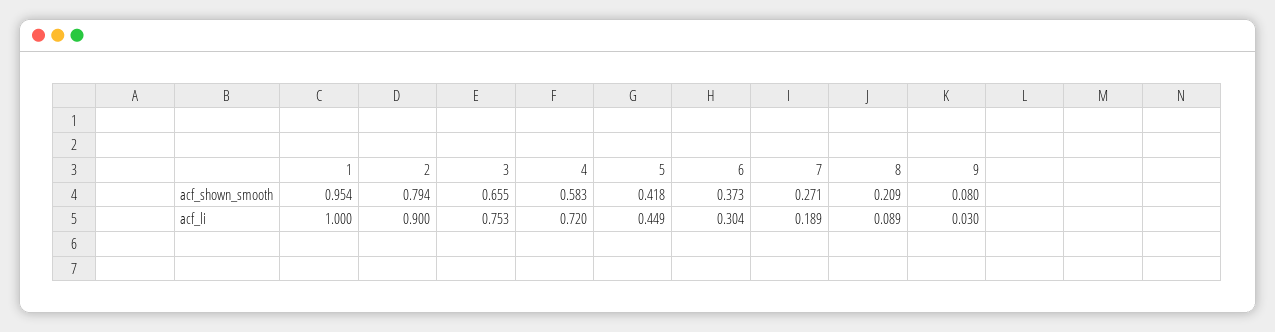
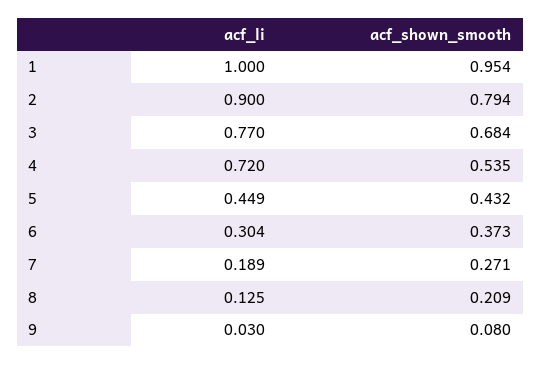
  {
    "1": {
      "acf_shown_smooth": 0.954,
      "acf_li": 1
    },
    "2": {
      "acf_shown_smooth": 0.794,
      "acf_li": 0.9
    },
    "3": {
-     "acf_shown_smooth": 0.655,
+     "acf_shown_smooth": 0.684,
-     "acf_li": 0.753
+     "acf_li": 0.77
    },
    "4": {
-     "acf_shown_smooth": 0.583,
+     "acf_shown_smooth": 0.535,
      "acf_li": 0.72
    },
    "5": {
-     "acf_shown_smooth": 0.418,
+     "acf_shown_smooth": 0.432,
      "acf_li": 0.449
    },
    "6": {
      "acf_shown_smooth": 0.373,
      "acf_li": 0.304
    },
    "7": {
      "acf_shown_smooth": 0.271,
      "acf_li": 0.189
    },
    "8": {
      "acf_shown_smooth": 0.209,
-     "acf_li": 0.089
+     "acf_li": 0.125
    },
    "9": {
      "acf_shown_smooth": 0.08,
      "acf_li": 0.03
    }
  }

